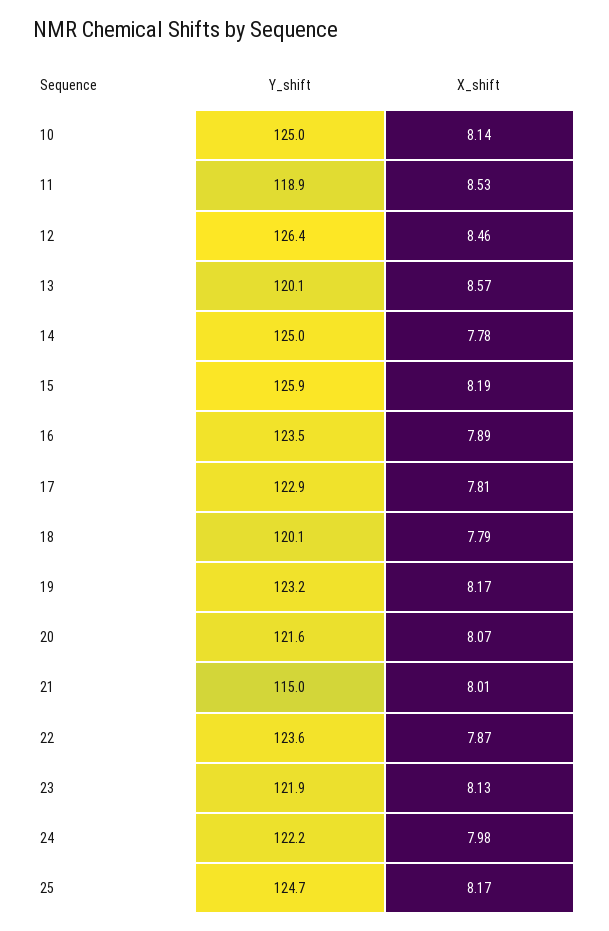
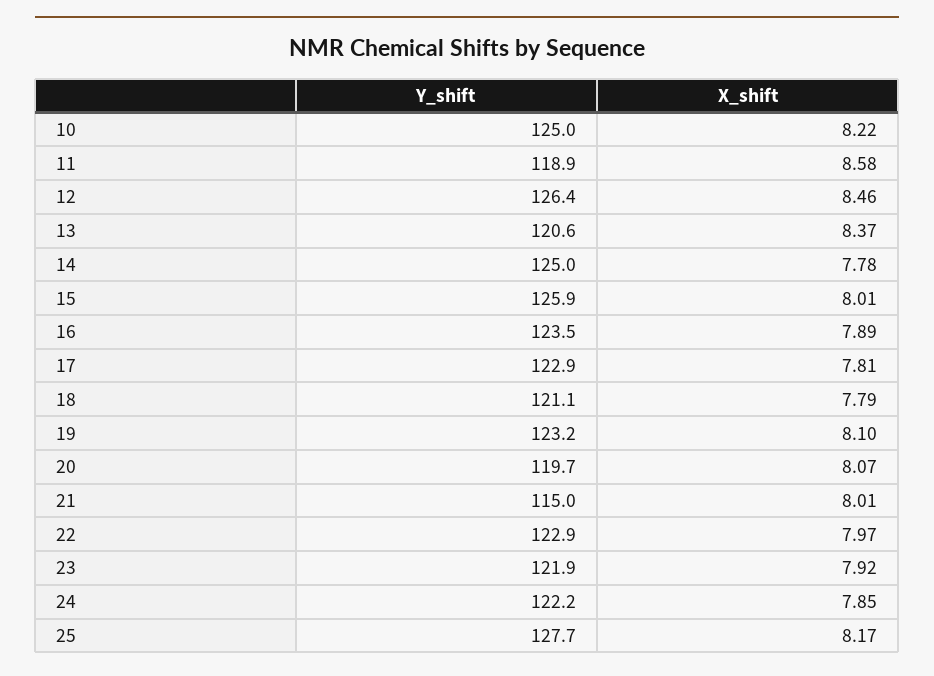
  {
    "Y_shift": {
      "10": 125,
      "11": 118.9,
      "12": 126.4,
-     "13": 120.1,
+     "13": 120.6,
      "14": 125,
      "15": 125.9,
      "16": 123.5,
      "17": 122.9,
-     "18": 120.1,
+     "18": 121.1,
      "19": 123.2,
-     "20": 121.6,
+     "20": 119.7,
      "21": 115,
-     "22": 123.6,
+     "22": 122.9,
      "23": 121.9,
      "24": 122.2,
-     "25": 124.7
+     "25": 127.7
    },
    "X_shift": {
-     "10": 8.14,
+     "10": 8.22,
-     "11": 8.53,
+     "11": 8.58,
      "12": 8.46,
-     "13": 8.57,
+     "13": 8.37,
      "14": 7.78,
-     "15": 8.19,
+     "15": 8.01,
      "16": 7.89,
      "17": 7.81,
      "18": 7.79,
-     "19": 8.17,
+     "19": 8.1,
      "20": 8.07,
      "21": 8.01,
-     "22": 7.87,
+     "22": 7.97,
-     "23": 8.13,
+     "23": 7.92,
-     "24": 7.98,
+     "24": 7.85,
      "25": 8.17
    }
  }

